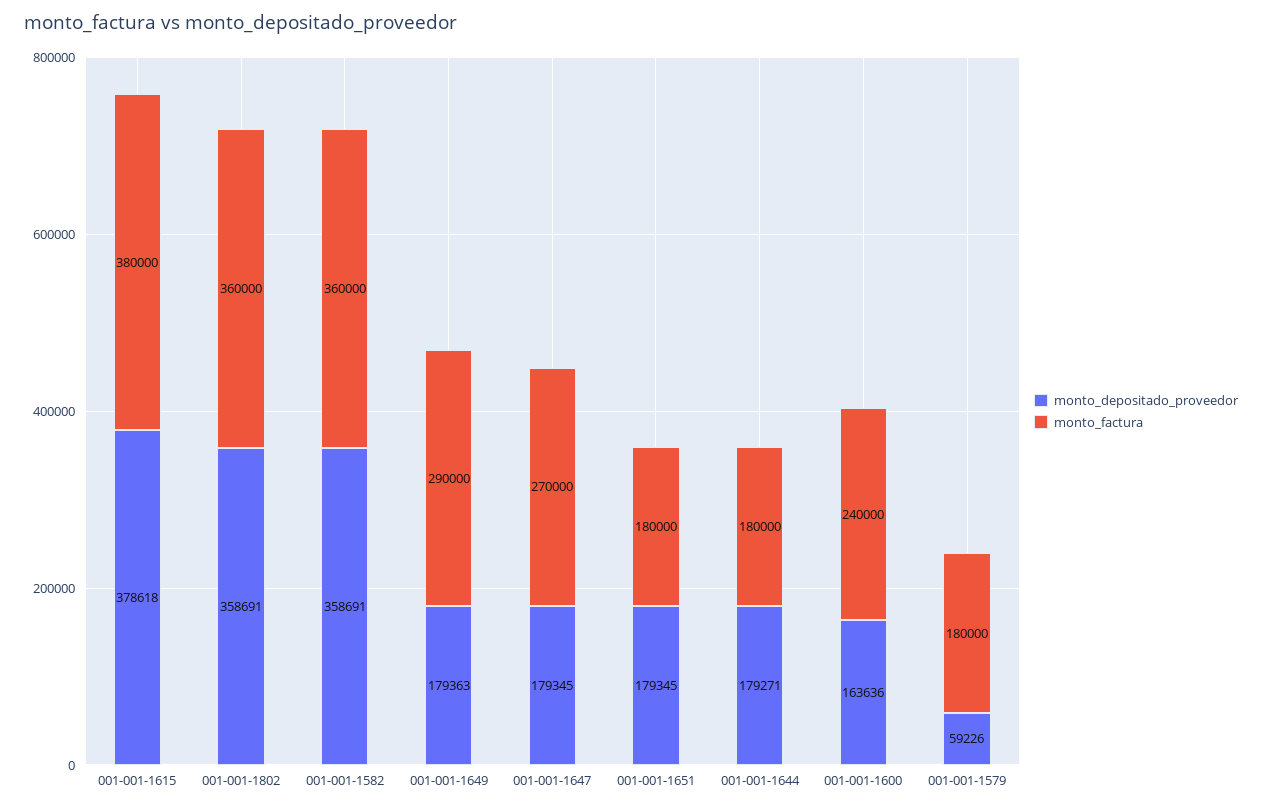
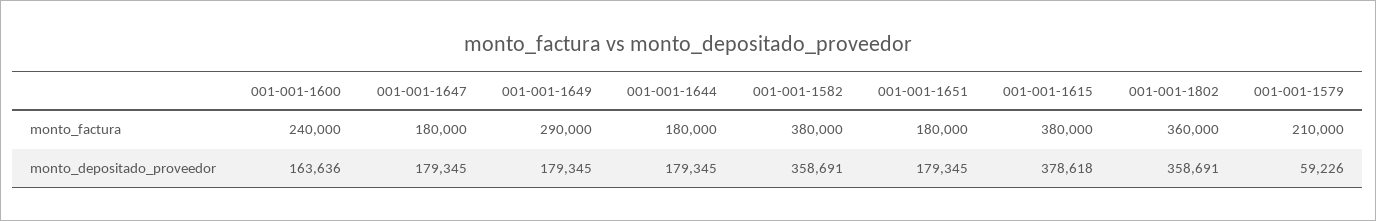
  {
    "monto_depositado_proveedor": {
      "001-001-1615": 378618,
      "001-001-1802": 358691,
      "001-001-1582": 358691,
-     "001-001-1649": 179363,
+     "001-001-1649": 179345,
      "001-001-1647": 179345,
      "001-001-1651": 179345,
-     "001-001-1644": 179271,
+     "001-001-1644": 179345,
      "001-001-1600": 163636,
      "001-001-1579": 59226
    },
    "monto_factura": {
      "001-001-1615": 380000,
      "001-001-1802": 360000,
-     "001-001-1582": 360000,
+     "001-001-1582": 380000,
      "001-001-1649": 290000,
-     "001-001-1647": 270000,
+     "001-001-1647": 180000,
      "001-001-1651": 180000,
      "001-001-1644": 180000,
      "001-001-1600": 240000,
-     "001-001-1579": 180000
+     "001-001-1579": 210000
    }
  }

